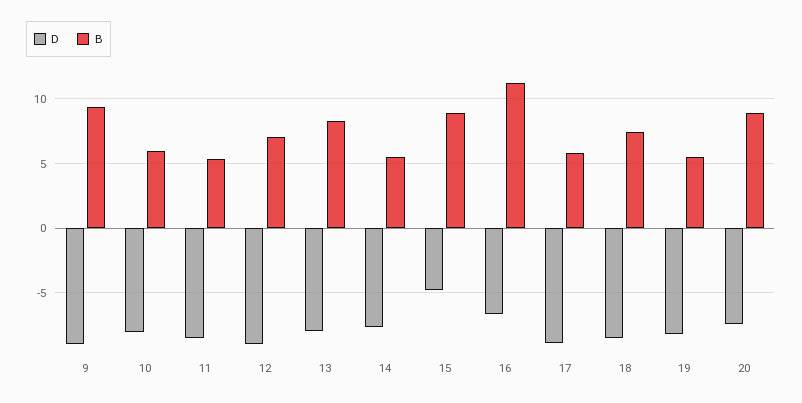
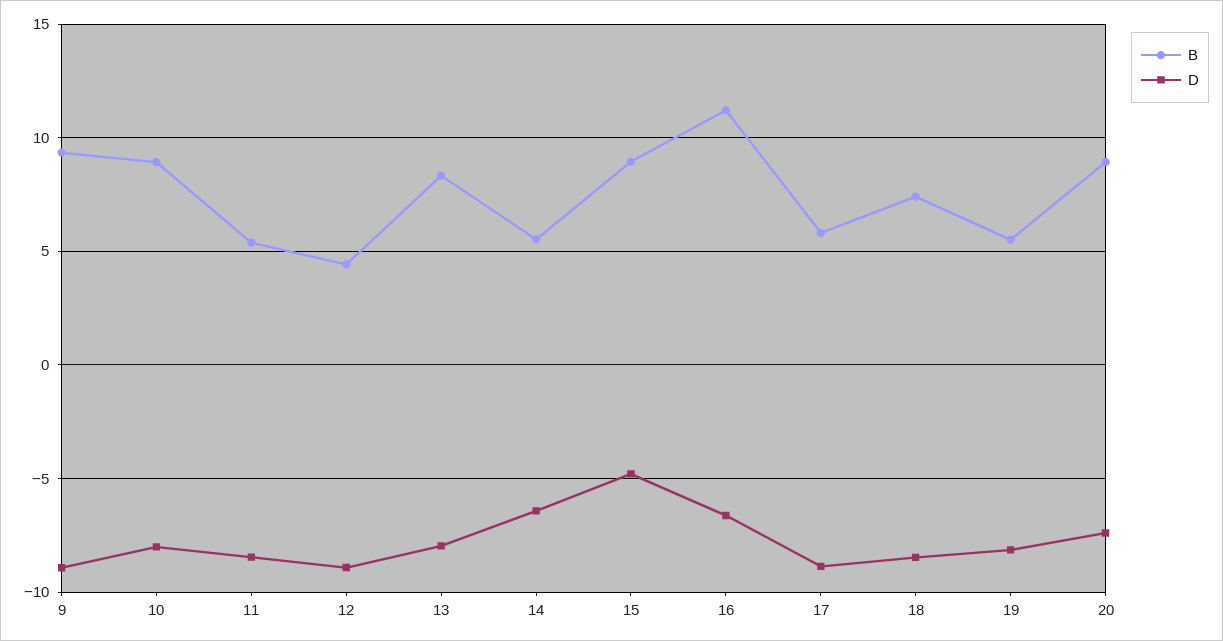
  {
    "D": {
      "9": -9,
      "10": -8,
      "11": -8.5,
      "12": -9,
      "13": -8,
-     "14": -7.5,
+     "14": -6.5,
      "15": -5,
      "16": -6.5,
      "17": -9,
      "18": -8.5,
      "19": -8,
      "20": -7.5
    },
    "B": {
      "9": 9.5,
-     "10": 6,
+     "10": 9,
      "11": 5.5,
-     "12": 7,
+     "12": 4.5,
      "13": 8.5,
      "14": 5.5,
      "15": 9,
      "16": 11,
      "17": 6,
      "18": 7.5,
      "19": 5.5,
      "20": 9
    }
  }

